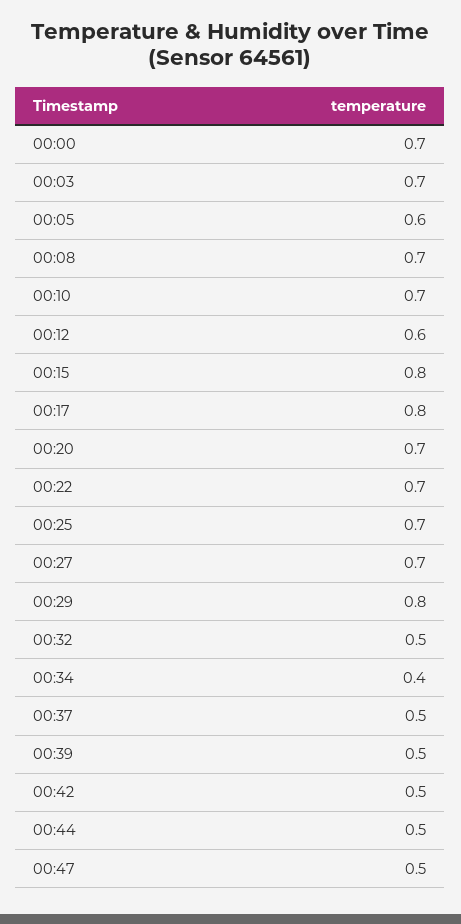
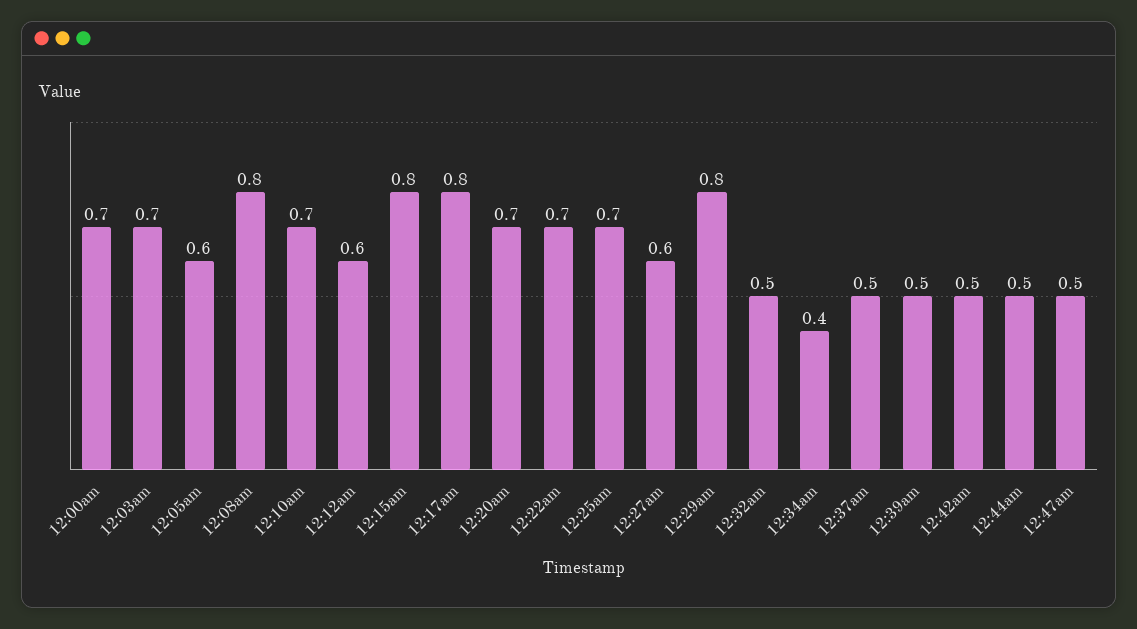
  {
    "00:00": 0.7,
    "00:03": 0.7,
    "00:05": 0.6,
-   "00:08": 0.7,
+   "00:08": 0.8,
    "00:10": 0.7,
    "00:12": 0.6,
    "00:15": 0.8,
    "00:17": 0.8,
    "00:20": 0.7,
    "00:22": 0.7,
    "00:25": 0.7,
-   "00:27": 0.7,
+   "00:27": 0.6,
    "00:29": 0.8,
    "00:32": 0.5,
    "00:34": 0.4,
    "00:37": 0.5,
    "00:39": 0.5,
    "00:42": 0.5,
    "00:44": 0.5,
    "00:47": 0.5
  }

